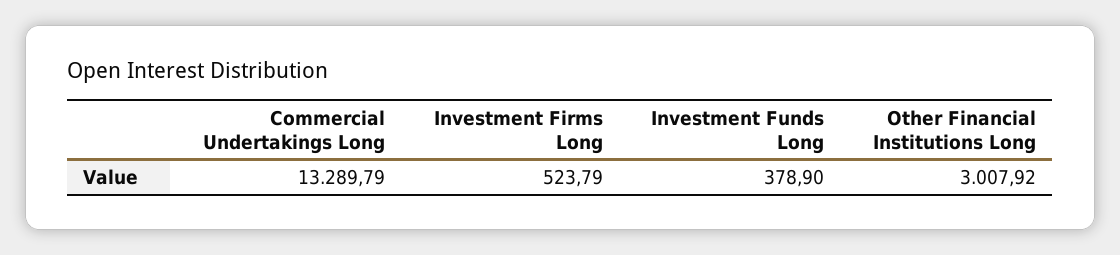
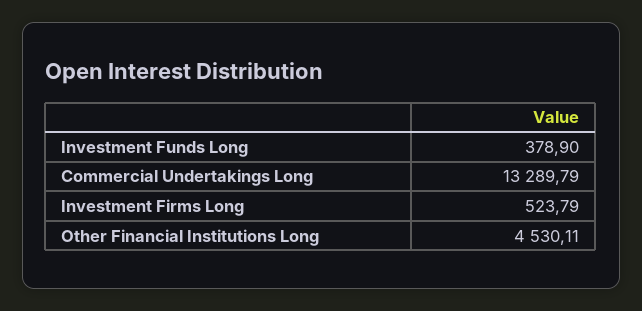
  {
    "Commercial Undertakings Long": 13289.79,
    "Investment Firms Long": 523.79,
    "Investment Funds Long": 378.9,
-   "Other Financial Institutions Long": 3007.92
+   "Other Financial Institutions Long": 4530.11
  }

